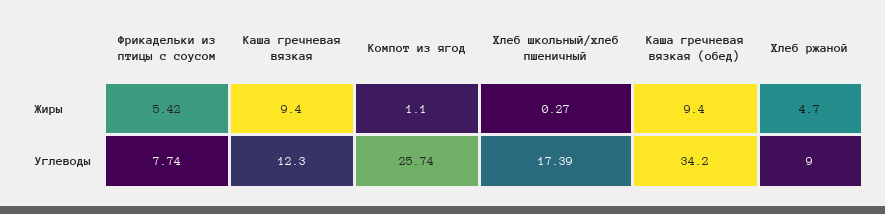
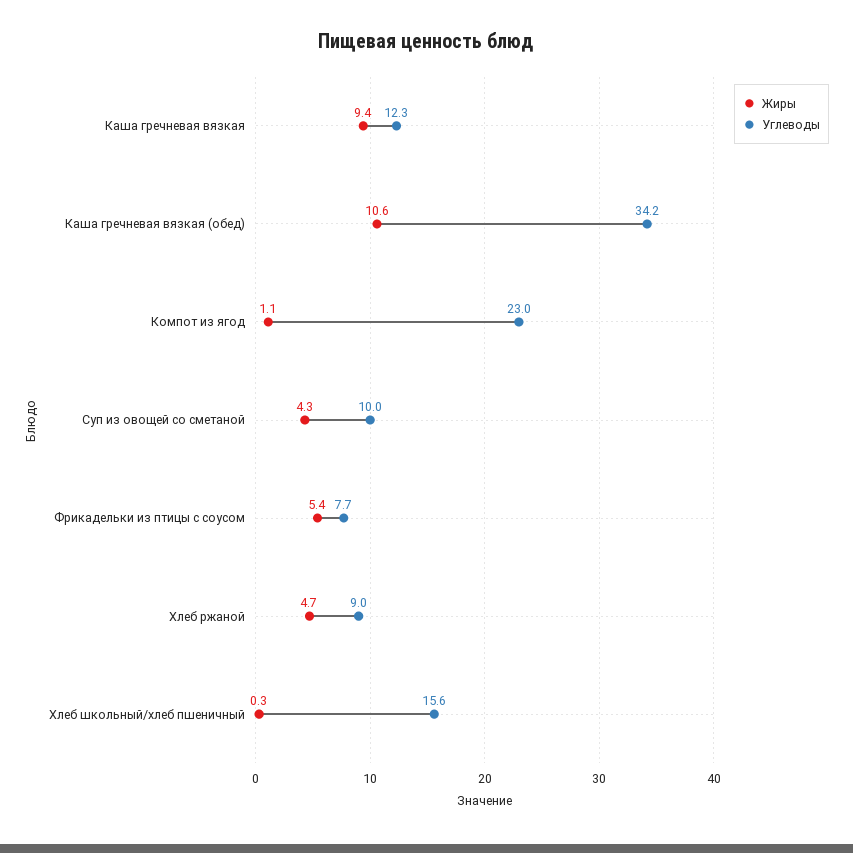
  {
    "Жиры": {
      "Фрикадельки из птицы с соусом": 5.42,
      "Каша гречневая вязкая": 9.4,
      "Компот из ягод": 1.1,
      "Хлеб школьный/хлеб пшеничный": 0.27,
-     "Каша гречневая вязкая (обед)": 9.4,
+     "Каша гречневая вязкая (обед)": 10.6,
-     "Хлеб ржаной": 4.7
+     "Хлеб ржаной": 4.7,
+     "Суп из овощей со сметаной": 4.3
    },
    "Углеводы": {
      "Фрикадельки из птицы с соусом": 7.74,
      "Каша гречневая вязкая": 12.3,
-     "Компот из ягод": 25.74,
+     "Компот из ягод": 23,
-     "Хлеб школьный/хлеб пшеничный": 17.39,
+     "Хлеб школьный/хлеб пшеничный": 15.6,
      "Каша гречневая вязкая (обед)": 34.2,
-     "Хлеб ржаной": 9
+     "Хлеб ржаной": 9,
+     "Суп из овощей со сметаной": 10
    }
  }

